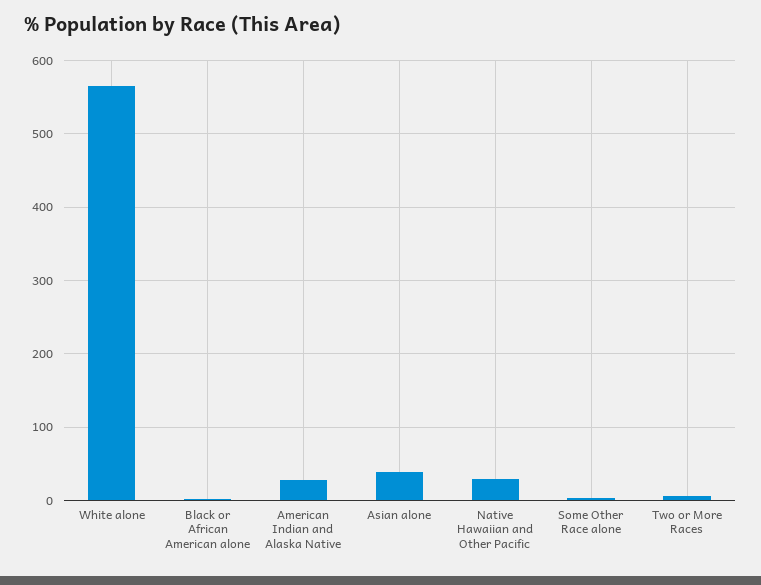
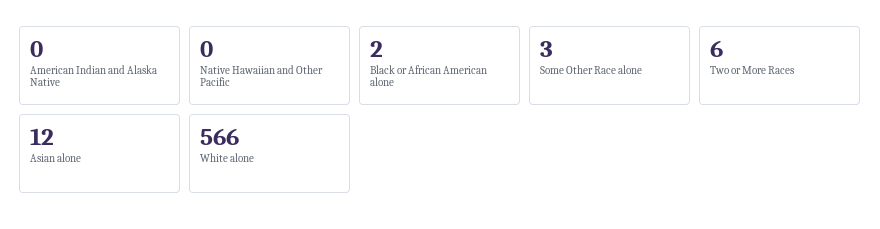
  {
    "White alone": 566,
    "Black or African American alone": 2,
-   "American Indian and Alaska Native": 30,
+   "American Indian and Alaska Native": 0,
-   "Asian alone": 40,
+   "Asian alone": 12,
-   "Native Hawaiian and Other Pacific": 30,
+   "Native Hawaiian and Other Pacific": 0,
    "Some Other Race alone": 3,
    "Two or More Races": 6
  }

